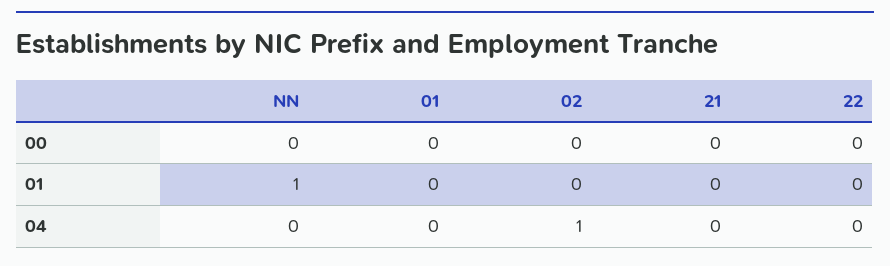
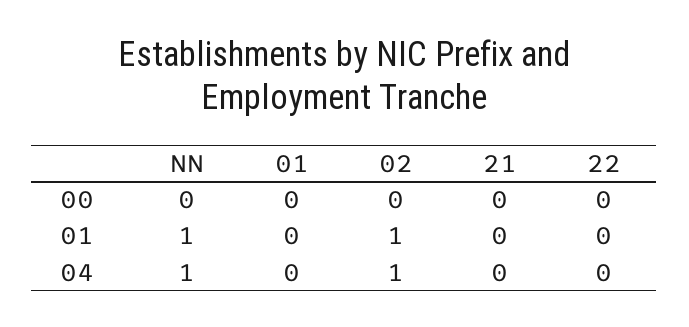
  {
    "NN": {
      "00": 0,
      "01": 1,
-     "04": 0
+     "04": 1
    },
    "01": {
      "00": 0,
      "01": 0,
      "04": 0
    },
    "02": {
      "00": 0,
-     "01": 0,
+     "01": 1,
      "04": 1
    },
    "21": {
      "00": 0,
      "01": 0,
      "04": 0
    },
    "22": {
      "00": 0,
      "01": 0,
      "04": 0
    }
  }

